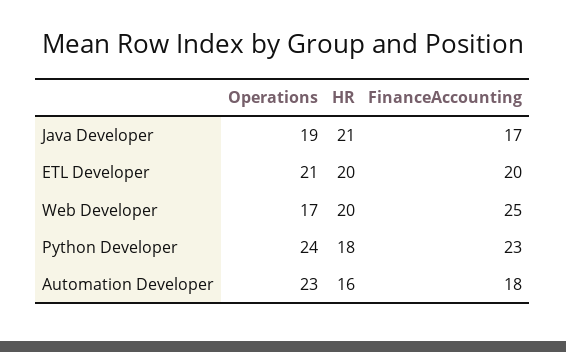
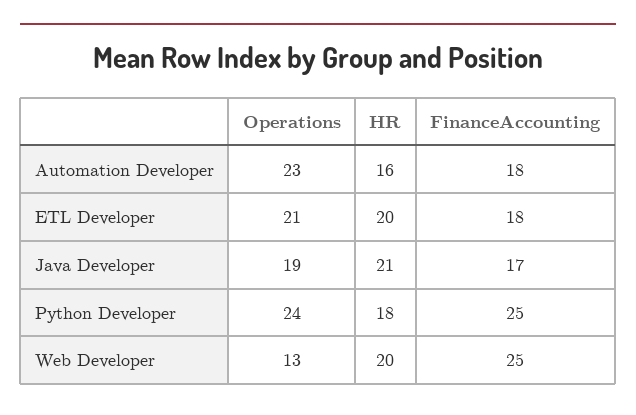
  {
    "Operations": {
      "Java Developer": 19,
      "ETL Developer": 21,
-     "Web Developer": 17,
+     "Web Developer": 13,
      "Python Developer": 24,
      "Automation Developer": 23
    },
    "HR": {
      "Java Developer": 21,
      "ETL Developer": 20,
      "Web Developer": 20,
      "Python Developer": 18,
      "Automation Developer": 16
    },
    "FinanceAccounting": {
      "Java Developer": 17,
-     "ETL Developer": 20,
+     "ETL Developer": 18,
      "Web Developer": 25,
-     "Python Developer": 23,
+     "Python Developer": 25,
      "Automation Developer": 18
    }
  }

